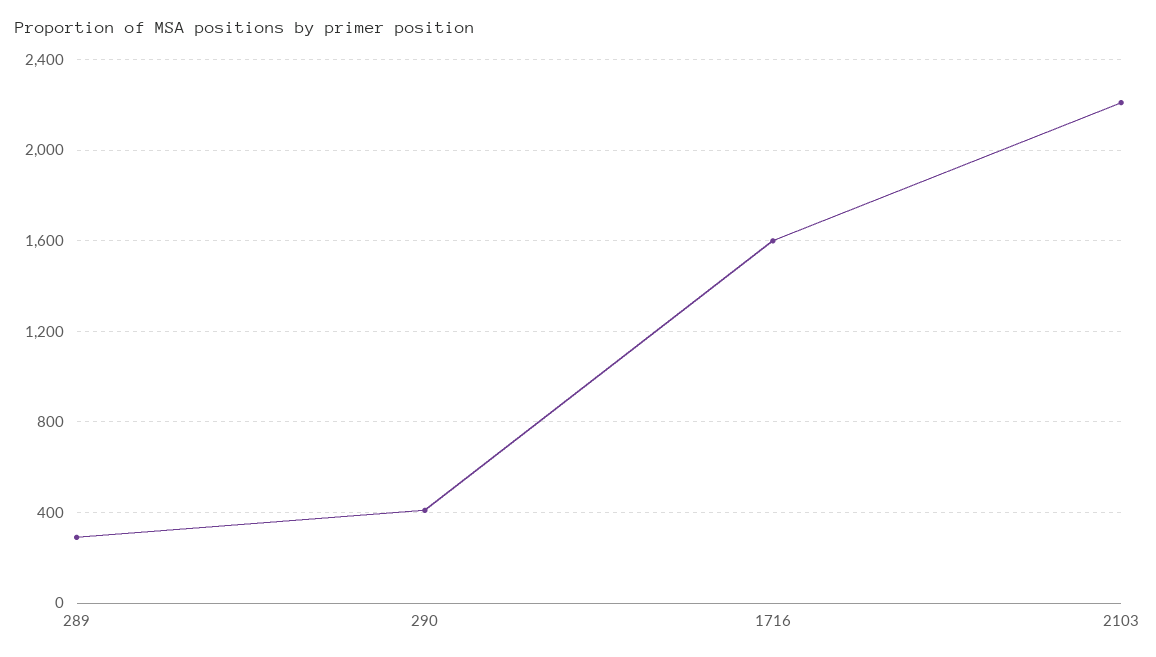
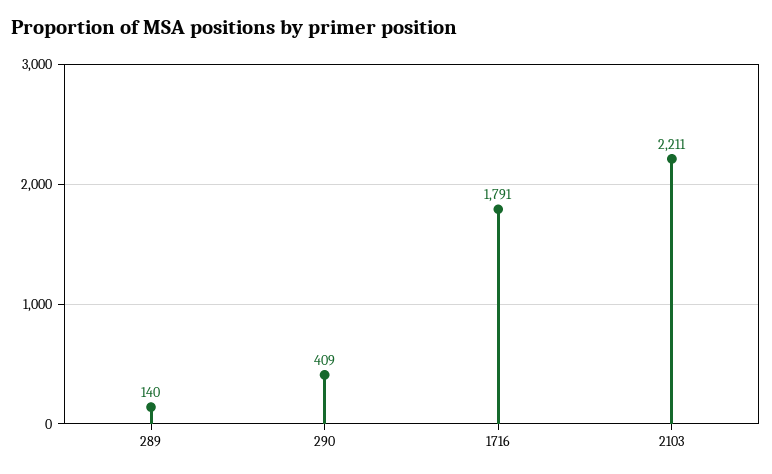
  {
-   "289": 300,
+   "289": 140,
    "290": 409,
-   "1716": 1600,
+   "1716": 1791,
    "2103": 2211
  }

